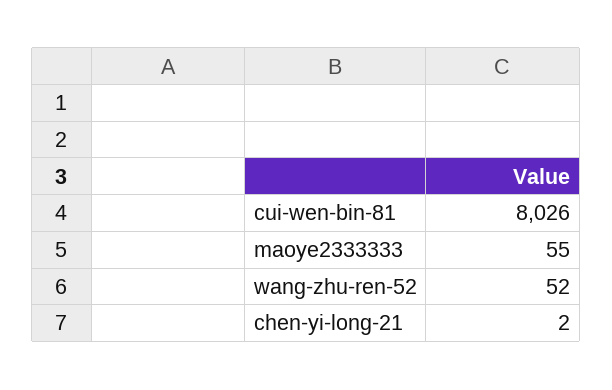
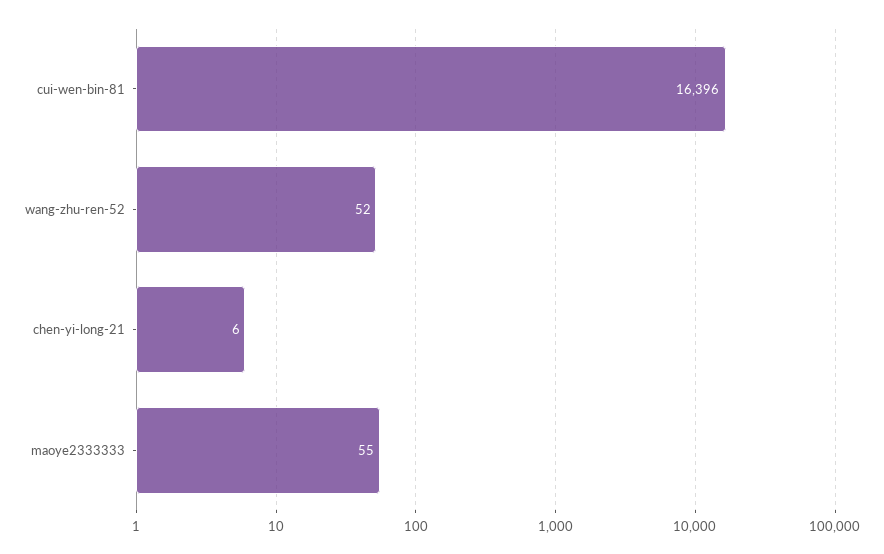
  {
-   "cui-wen-bin-81": 8026,
+   "cui-wen-bin-81": 16396,
    "maoye2333333": 55,
    "wang-zhu-ren-52": 52,
-   "chen-yi-long-21": 2
+   "chen-yi-long-21": 6
  }

